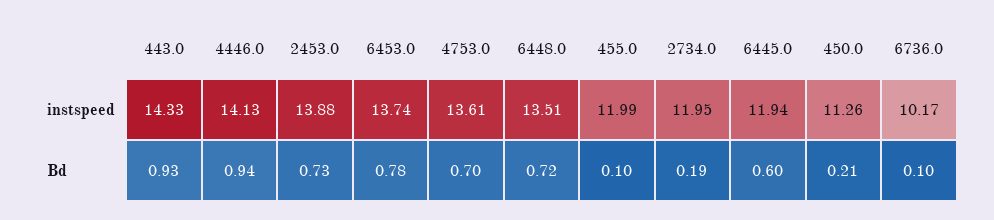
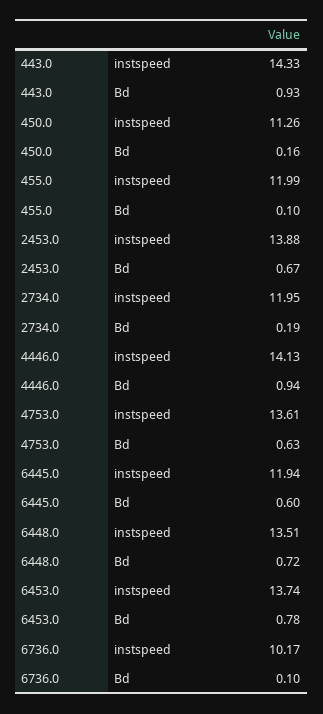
  {
    "443.0": {
      "instspeed": 14.33,
      "Bd": 0.93
    },
    "4446.0": {
      "instspeed": 14.13,
      "Bd": 0.94
    },
    "2453.0": {
      "instspeed": 13.88,
-     "Bd": 0.73
+     "Bd": 0.67
    },
    "6453.0": {
      "instspeed": 13.74,
      "Bd": 0.78
    },
    "4753.0": {
      "instspeed": 13.61,
-     "Bd": 0.7
+     "Bd": 0.63
    },
    "6448.0": {
      "instspeed": 13.51,
      "Bd": 0.72
    },
    "455.0": {
      "instspeed": 11.99,
      "Bd": 0.1
    },
    "2734.0": {
      "instspeed": 11.95,
      "Bd": 0.19
    },
    "6445.0": {
      "instspeed": 11.94,
      "Bd": 0.6
    },
    "450.0": {
      "instspeed": 11.26,
-     "Bd": 0.21
+     "Bd": 0.16
    },
    "6736.0": {
      "instspeed": 10.17,
      "Bd": 0.1
    }
  }

